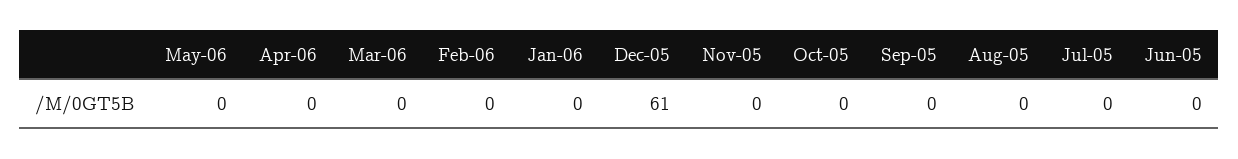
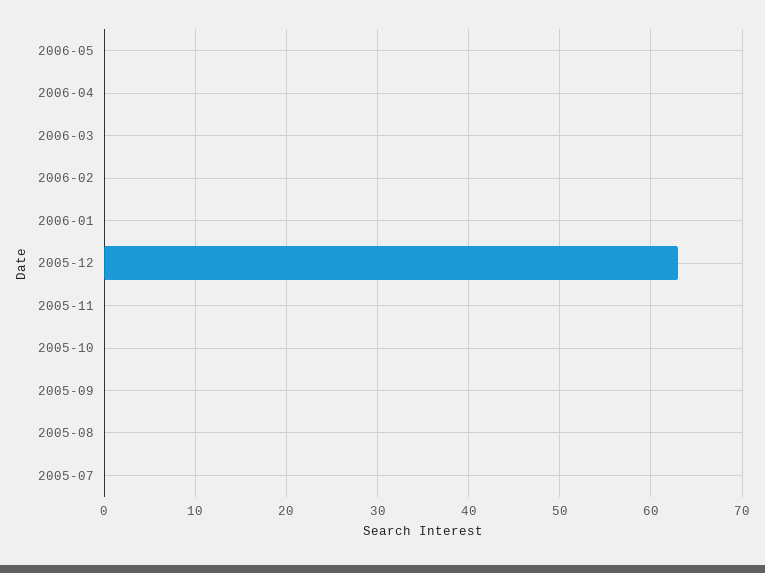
  {
    "May-06": 0,
    "Apr-06": 0,
    "Mar-06": 0,
    "Feb-06": 0,
    "Jan-06": 0,
-   "Dec-05": 61,
+   "Dec-05": 63,
    "Nov-05": 0,
    "Oct-05": 0,
    "Sep-05": 0,
    "Aug-05": 0,
-   "Jul-05": 0,
+   "Jul-05": 0
-   "Jun-05": 0
  }

